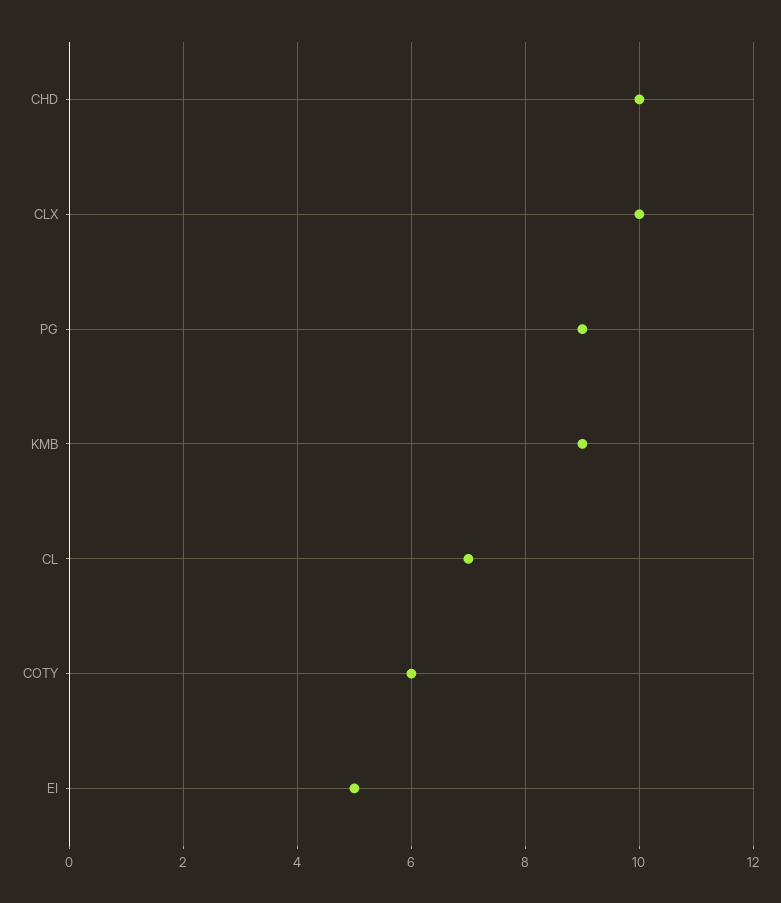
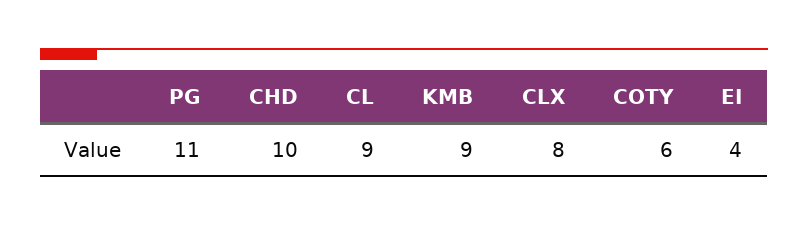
  {
    "CHD": 10,
-   "CLX": 10,
+   "CLX": 8,
-   "PG": 9,
+   "PG": 11,
    "KMB": 9,
-   "CL": 7,
+   "CL": 9,
    "COTY": 6,
-   "EI": 5
+   "EI": 4
  }

